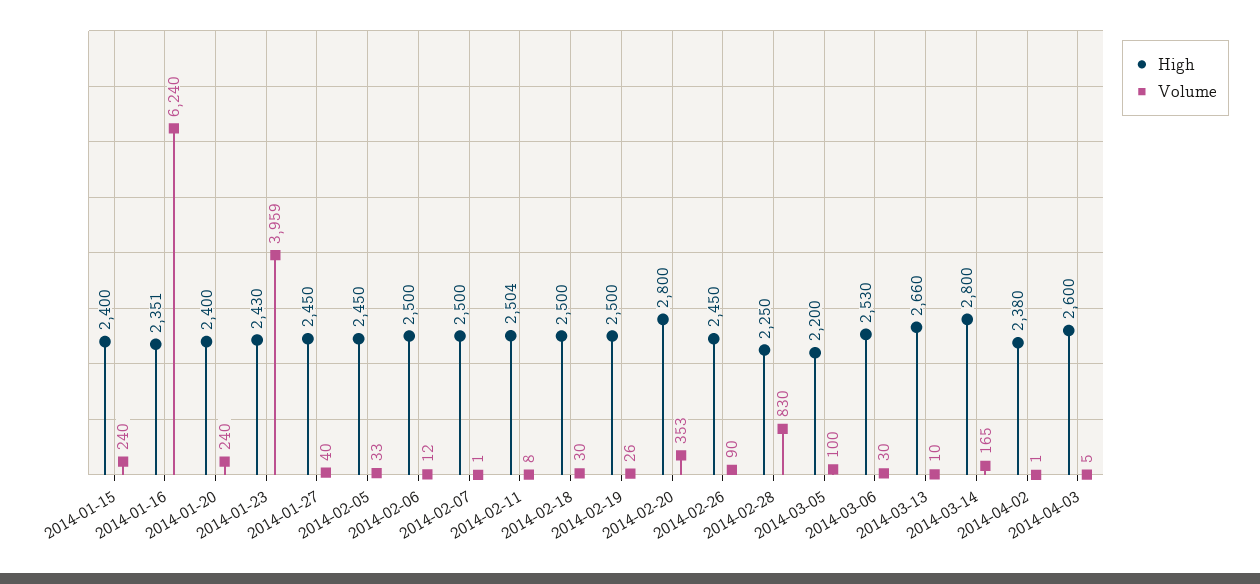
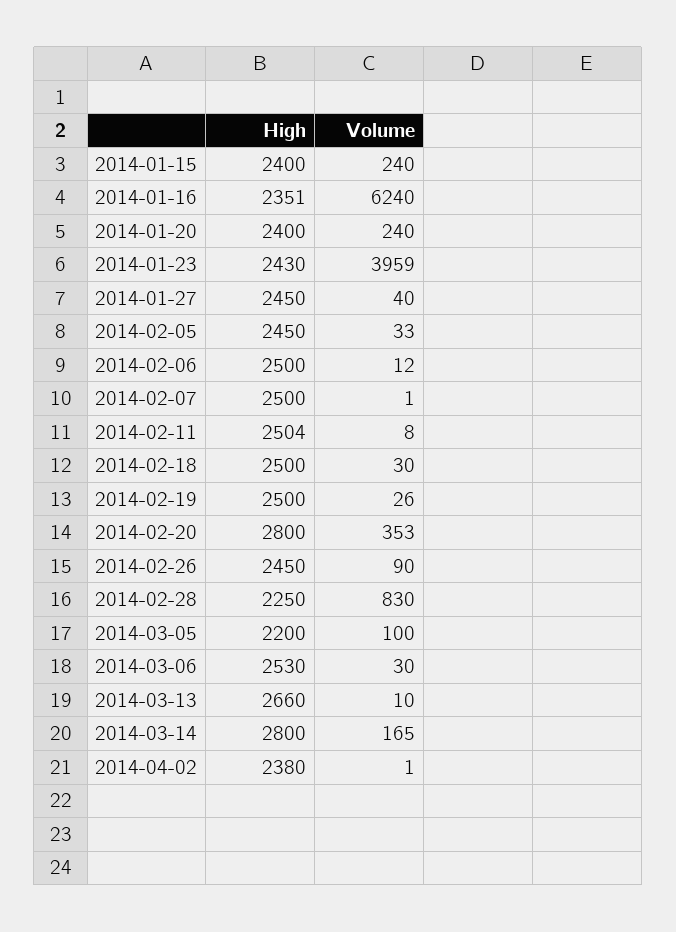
  {
    "High": {
      "2014-01-15": 2400,
      "2014-01-16": 2351,
      "2014-01-20": 2400,
      "2014-01-23": 2430,
      "2014-01-27": 2450,
      "2014-02-05": 2450,
      "2014-02-06": 2500,
      "2014-02-07": 2500,
      "2014-02-11": 2504,
      "2014-02-18": 2500,
      "2014-02-19": 2500,
      "2014-02-20": 2800,
      "2014-02-26": 2450,
      "2014-02-28": 2250,
      "2014-03-05": 2200,
      "2014-03-06": 2530,
      "2014-03-13": 2660,
      "2014-03-14": 2800,
-     "2014-04-02": 2380,
+     "2014-04-02": 2380
-     "2014-04-03": 2600
    },
    "Volume": {
      "2014-01-15": 240,
      "2014-01-16": 6240,
      "2014-01-20": 240,
      "2014-01-23": 3959,
      "2014-01-27": 40,
      "2014-02-05": 33,
      "2014-02-06": 12,
      "2014-02-07": 1,
      "2014-02-11": 8,
      "2014-02-18": 30,
      "2014-02-19": 26,
      "2014-02-20": 353,
      "2014-02-26": 90,
      "2014-02-28": 830,
      "2014-03-05": 100,
      "2014-03-06": 30,
      "2014-03-13": 10,
      "2014-03-14": 165,
-     "2014-04-02": 1,
+     "2014-04-02": 1
-     "2014-04-03": 5
    }
  }

